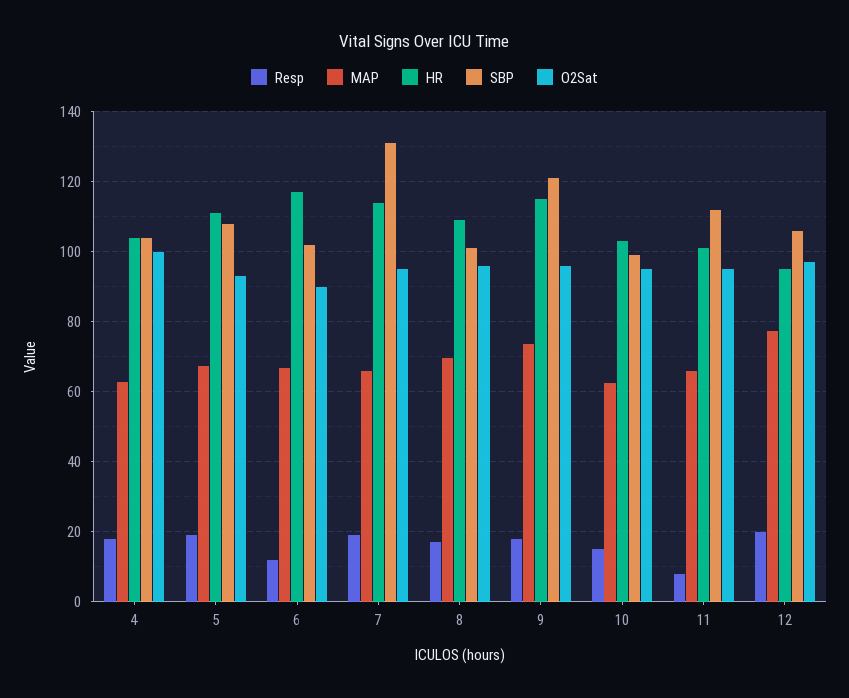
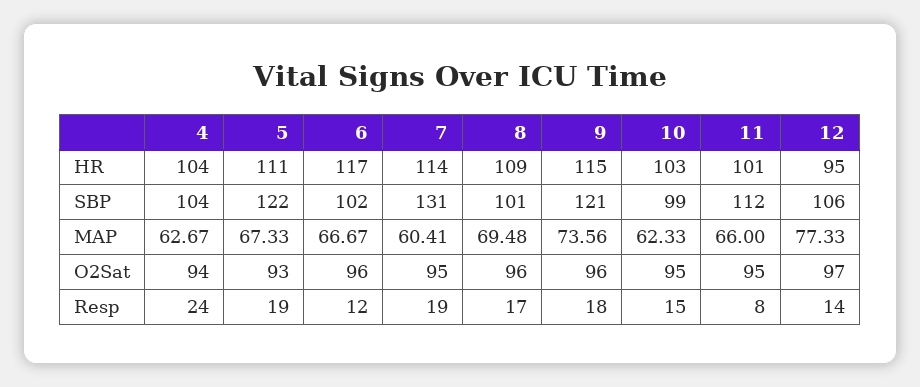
  {
    "Resp": {
-     "4": 18,
+     "4": 24,
      "5": 19,
      "6": 12,
      "7": 19,
      "8": 17,
      "9": 18,
      "10": 15,
      "11": 8,
-     "12": 20
+     "12": 14
    },
    "MAP": {
      "4": 62.67,
      "5": 67.33,
      "6": 66.67,
-     "7": 66,
+     "7": 60.41,
      "8": 69.48,
      "9": 73.56,
      "10": 62.33,
      "11": 66,
      "12": 77.33
    },
    "HR": {
      "4": 104,
      "5": 111,
      "6": 117,
      "7": 114,
      "8": 109,
      "9": 115,
      "10": 103,
      "11": 101,
      "12": 95
    },
    "SBP": {
      "4": 104,
-     "5": 108,
+     "5": 122,
      "6": 102,
      "7": 131,
      "8": 101,
      "9": 121,
      "10": 99,
      "11": 112,
      "12": 106
    },
    "O2Sat": {
-     "4": 100,
+     "4": 94,
      "5": 93,
-     "6": 90,
+     "6": 96,
      "7": 95,
      "8": 96,
      "9": 96,
      "10": 95,
      "11": 95,
      "12": 97
    }
  }

